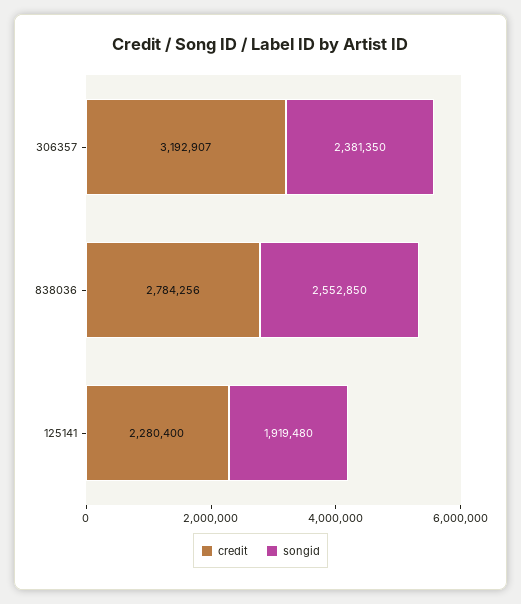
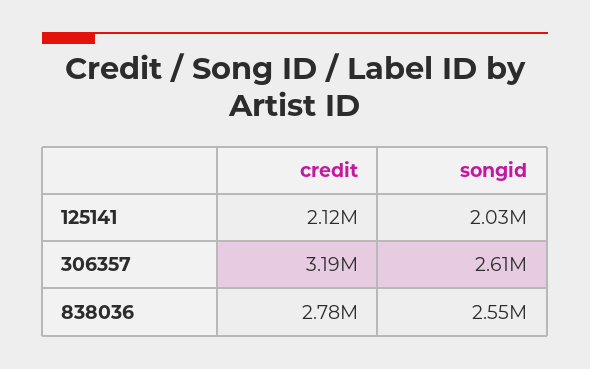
  {
    "credit": {
      "306357": 3192907,
      "838036": 2784256,
-     "125141": 2280400
+     "125141": 2120000
    },
    "songid": {
-     "306357": 2381350,
+     "306357": 2610000,
      "838036": 2552850,
-     "125141": 1919480
+     "125141": 2030000
    }
  }

